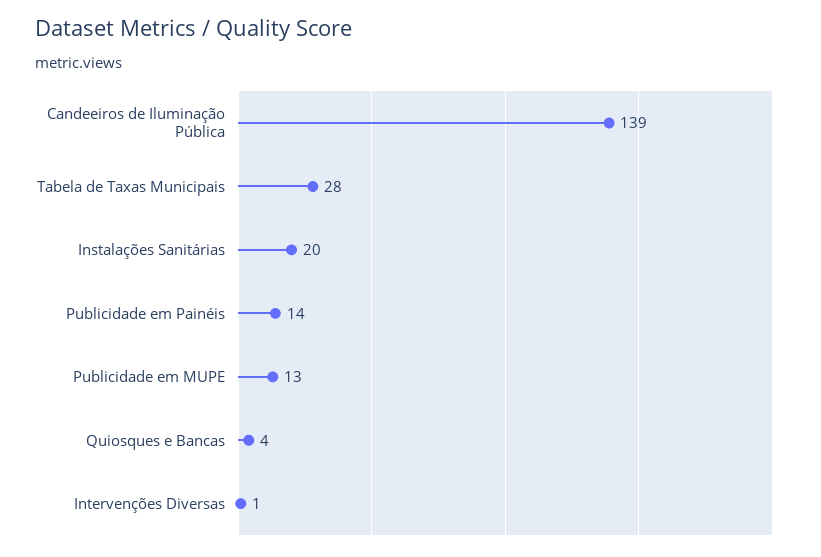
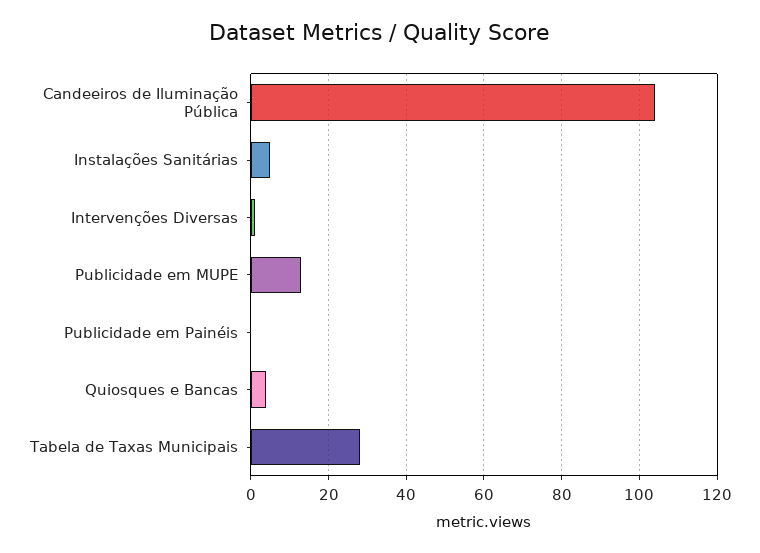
  {
-   "Candeeiros de Iluminação Pública": 139,
+   "Candeeiros de Iluminação Pública": 105,
    "Tabela de Taxas Municipais": 28,
-   "Instalações Sanitárias": 20,
+   "Instalações Sanitárias": 5,
-   "Publicidade em Painéis": 14,
+   "Publicidade em Painéis": 0,
    "Publicidade em MUPE": 13,
    "Quiosques e Bancas": 4,
    "Intervenções Diversas": 1
  }

